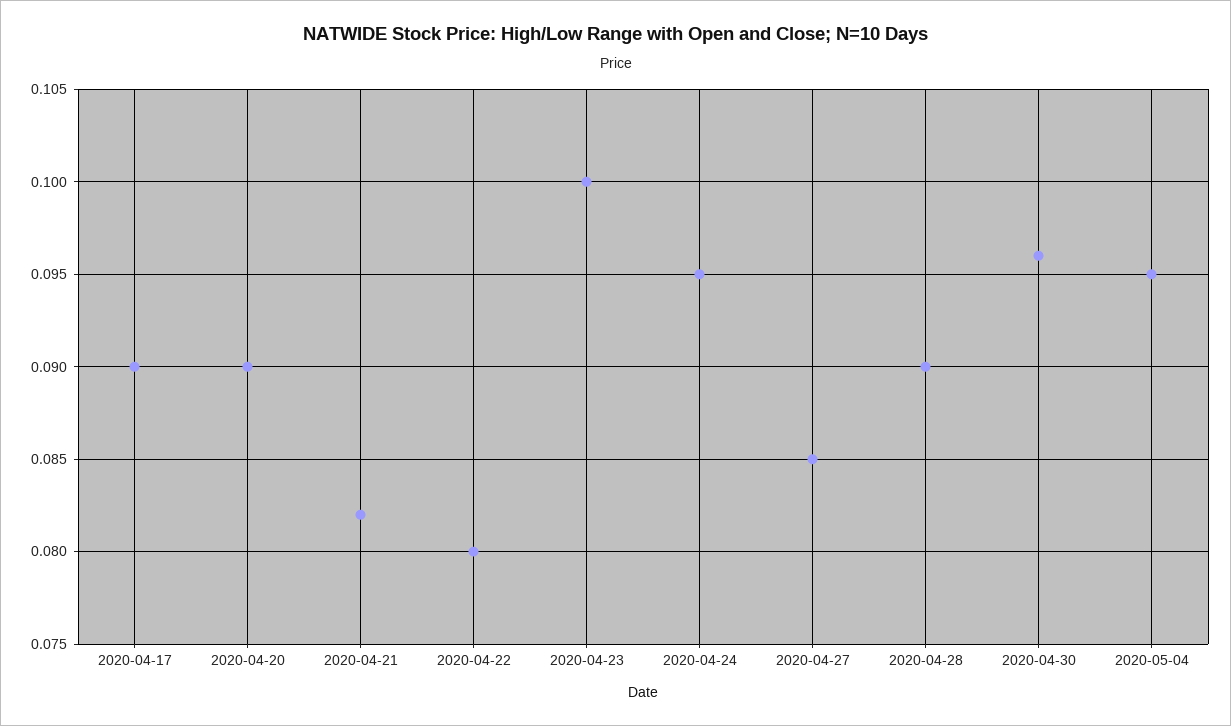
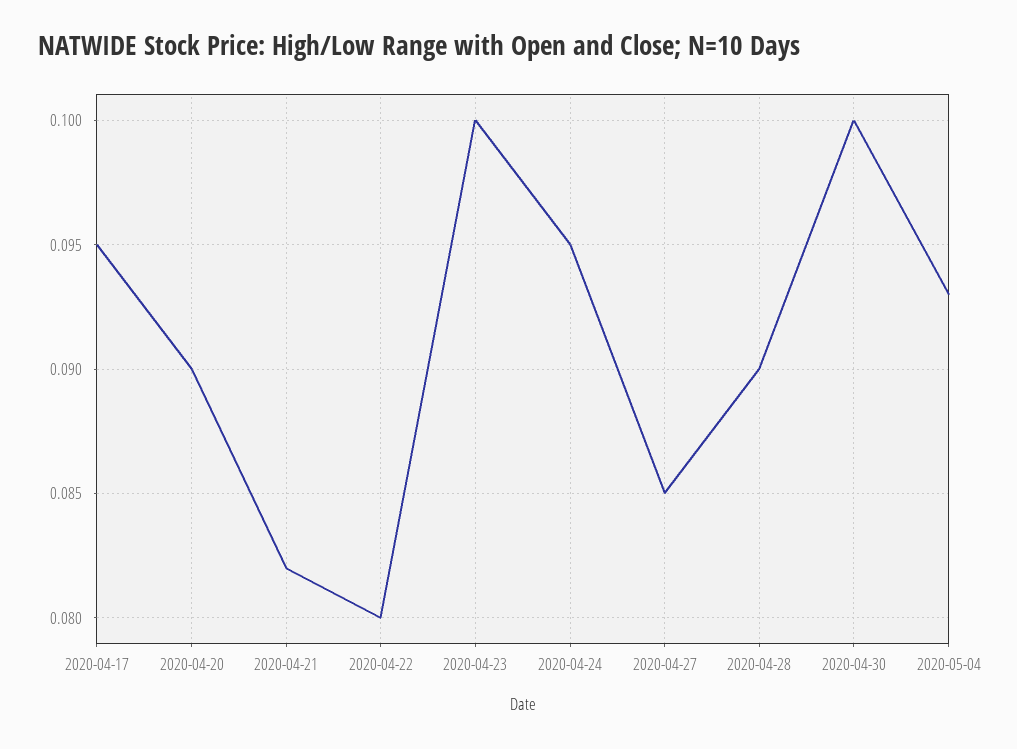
  {
-   "2020-04-17": 0.09,
+   "2020-04-17": 0.095,
    "2020-04-20": 0.09,
    "2020-04-21": 0.082,
    "2020-04-22": 0.08,
    "2020-04-23": 0.1,
    "2020-04-24": 0.095,
    "2020-04-27": 0.085,
    "2020-04-28": 0.09,
-   "2020-04-30": 0.096,
+   "2020-04-30": 0.1,
-   "2020-05-04": 0.095
+   "2020-05-04": 0.093
  }

